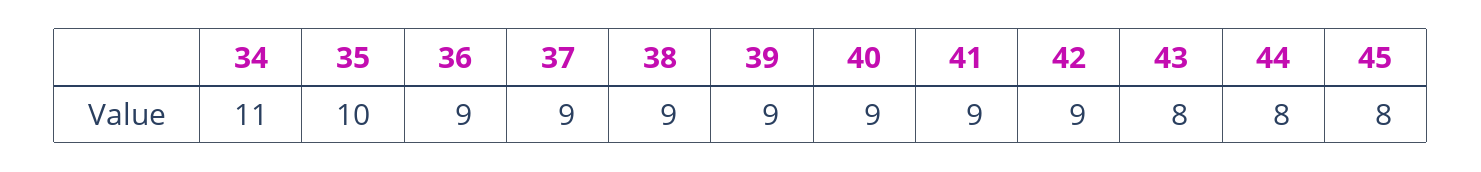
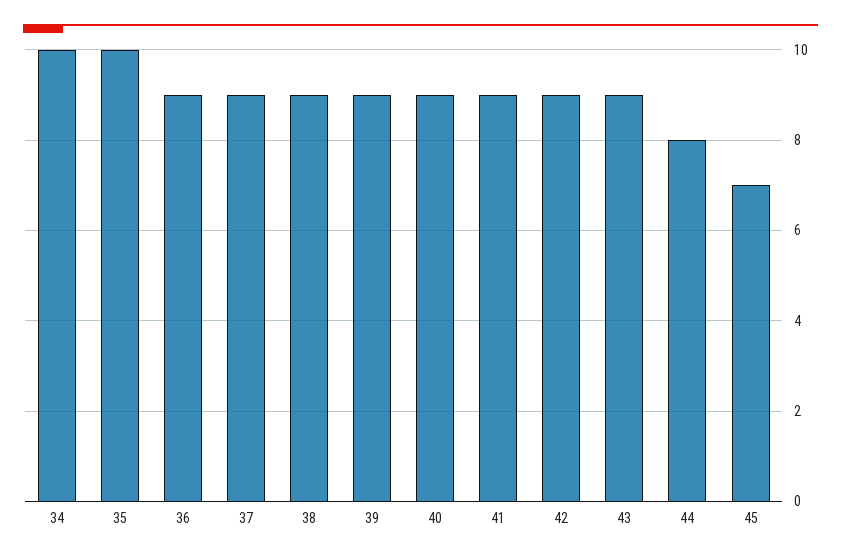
  {
-   "34": 11,
+   "34": 10,
    "35": 10,
    "36": 9,
    "37": 9,
    "38": 9,
    "39": 9,
    "40": 9,
    "41": 9,
    "42": 9,
-   "43": 8,
+   "43": 9,
    "44": 8,
-   "45": 8
+   "45": 7
  }

